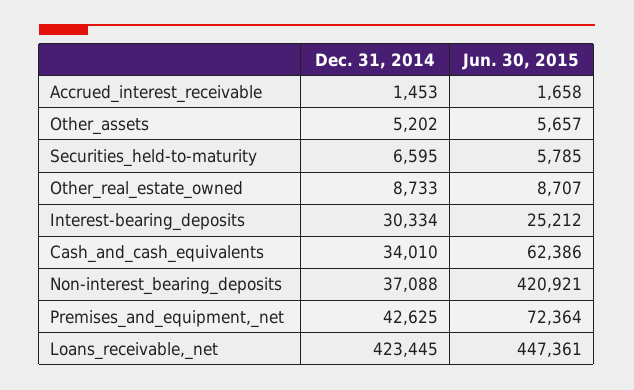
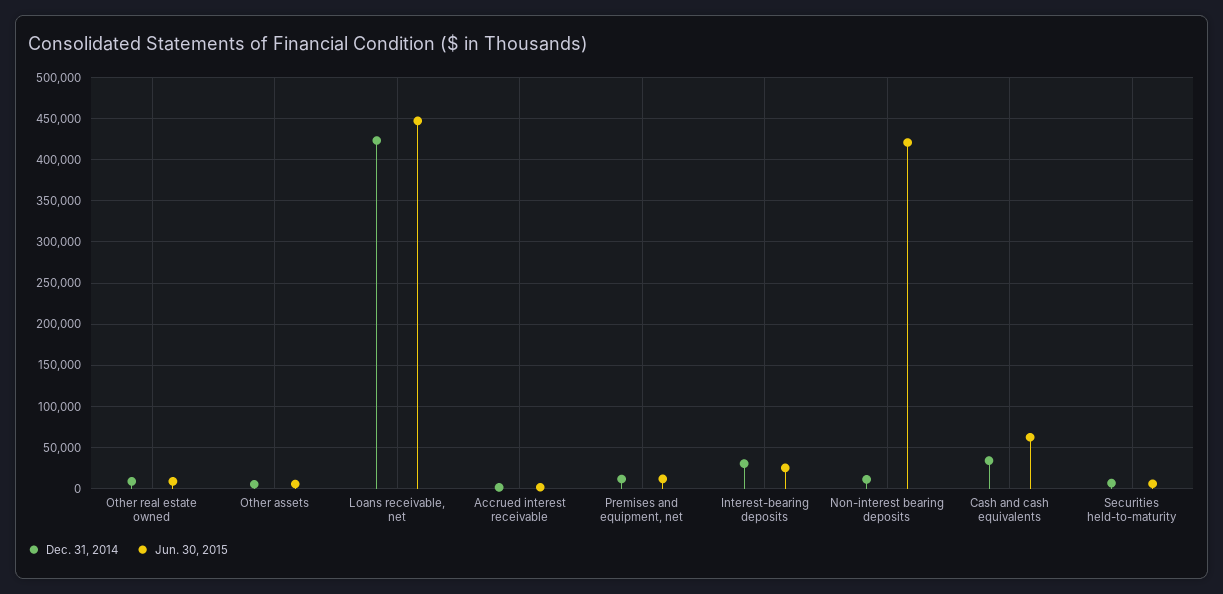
  {
    "Dec. 31, 2014": {
      "Accrued_interest_receivable": 1453,
      "Other_assets": 5202,
      "Securities_held-to-maturity": 6595,
      "Other_real_estate_owned": 8733,
      "Interest-bearing_deposits": 30334,
      "Cash_and_cash_equivalents": 34010,
-     "Non-interest_bearing_deposits": 37088,
+     "Non-interest_bearing_deposits": 10000,
-     "Premises_and_equipment,_net": 42625,
+     "Premises_and_equipment,_net": 10000,
      "Loans_receivable,_net": 423445
    },
    "Jun. 30, 2015": {
      "Accrued_interest_receivable": 1658,
      "Other_assets": 5657,
      "Securities_held-to-maturity": 5785,
      "Other_real_estate_owned": 8707,
      "Interest-bearing_deposits": 25212,
      "Cash_and_cash_equivalents": 62386,
      "Non-interest_bearing_deposits": 420921,
-     "Premises_and_equipment,_net": 72364,
+     "Premises_and_equipment,_net": 10000,
      "Loans_receivable,_net": 447361
    }
  }

